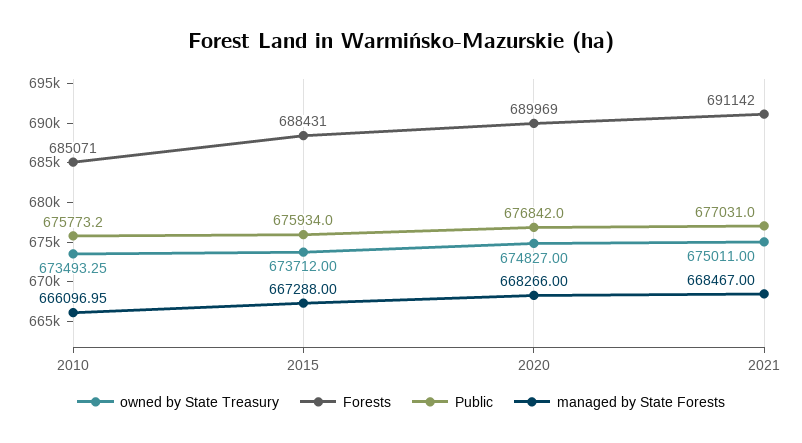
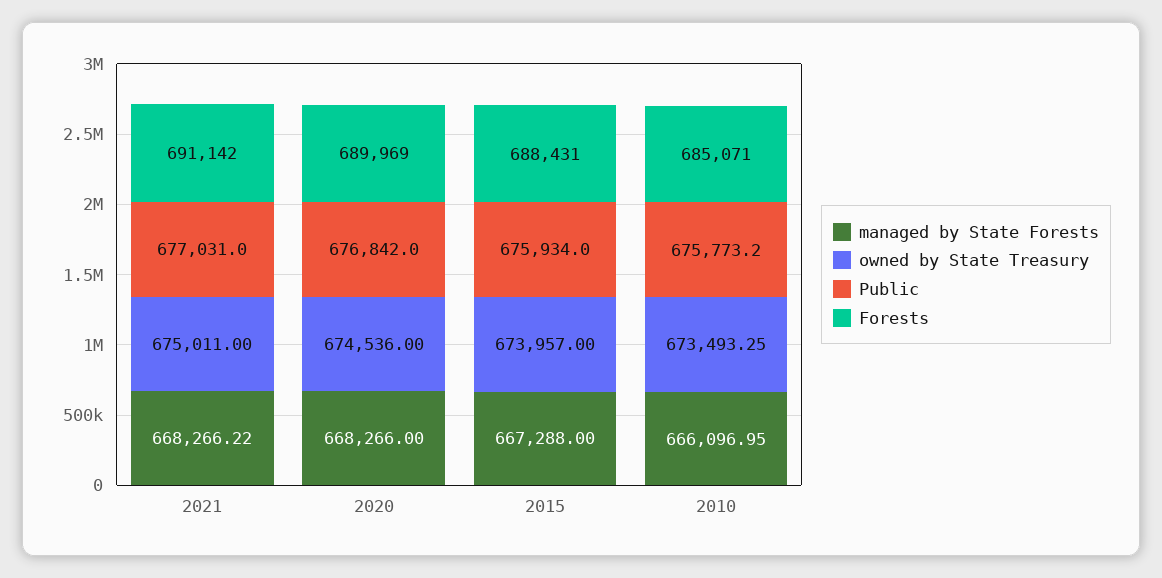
  {
    "owned by State Treasury": {
      "2010": 673493.25,
-     "2015": 673712,
+     "2015": 673957,
-     "2020": 674827,
+     "2020": 674536,
      "2021": 675011
    },
    "Forests": {
      "2010": 685071,
      "2015": 688431,
      "2020": 689969,
      "2021": 691142
    },
    "Public": {
      "2010": 675773.2,
      "2015": 675934,
      "2020": 676842,
      "2021": 677031
    },
    "managed by State Forests": {
      "2010": 666096.95,
      "2015": 667288,
      "2020": 668266,
-     "2021": 668467
+     "2021": 668266.22
    }
  }

